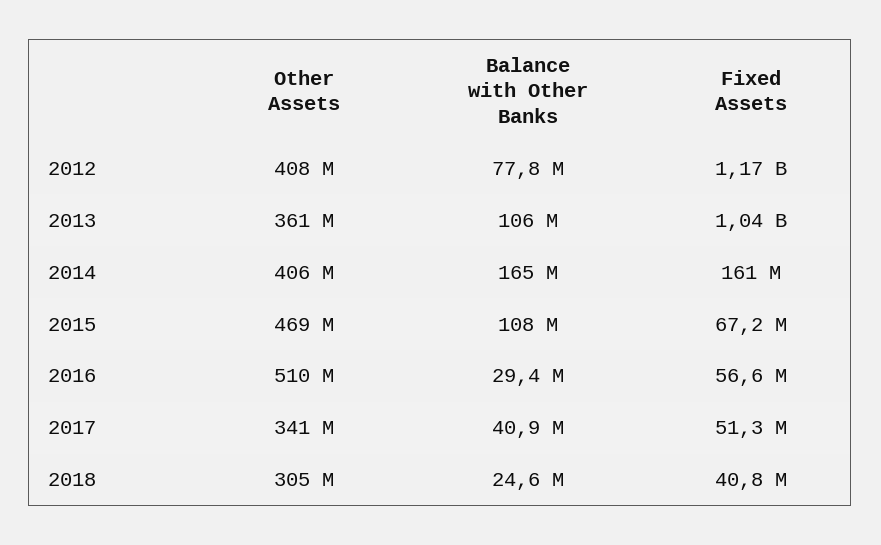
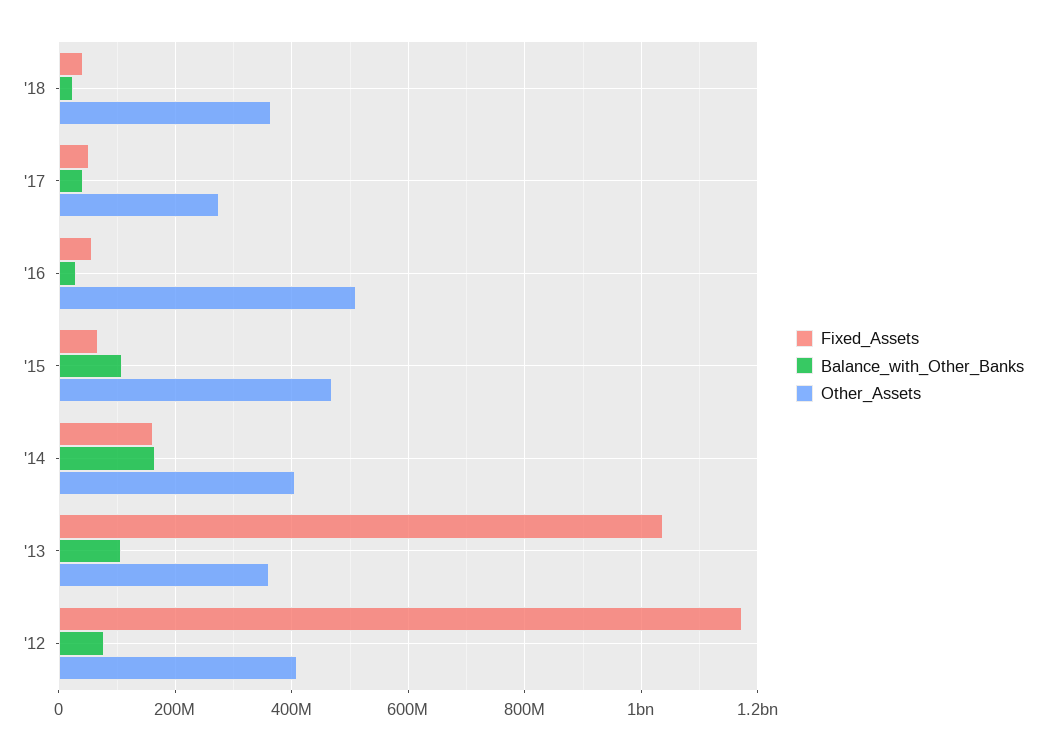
  {
    "Other Assets": {
      "2012": 408000000,
      "2013": 361000000,
      "2014": 406000000,
      "2015": 469000000,
      "2016": 510000000,
-     "2017": 341000000,
+     "2017": 280000000,
-     "2018": 305000000
+     "2018": 360000000
    },
    "Balance with Other Banks": {
      "2012": 77800000,
      "2013": 106000000,
      "2014": 165000000,
      "2015": 108000000,
      "2016": 29400000,
      "2017": 40900000,
      "2018": 24600000
    },
    "Fixed Assets": {
      "2012": 1170000000,
      "2013": 1040000000,
      "2014": 161000000,
      "2015": 67200000,
      "2016": 56600000,
      "2017": 51300000,
      "2018": 40800000
    }
  }

